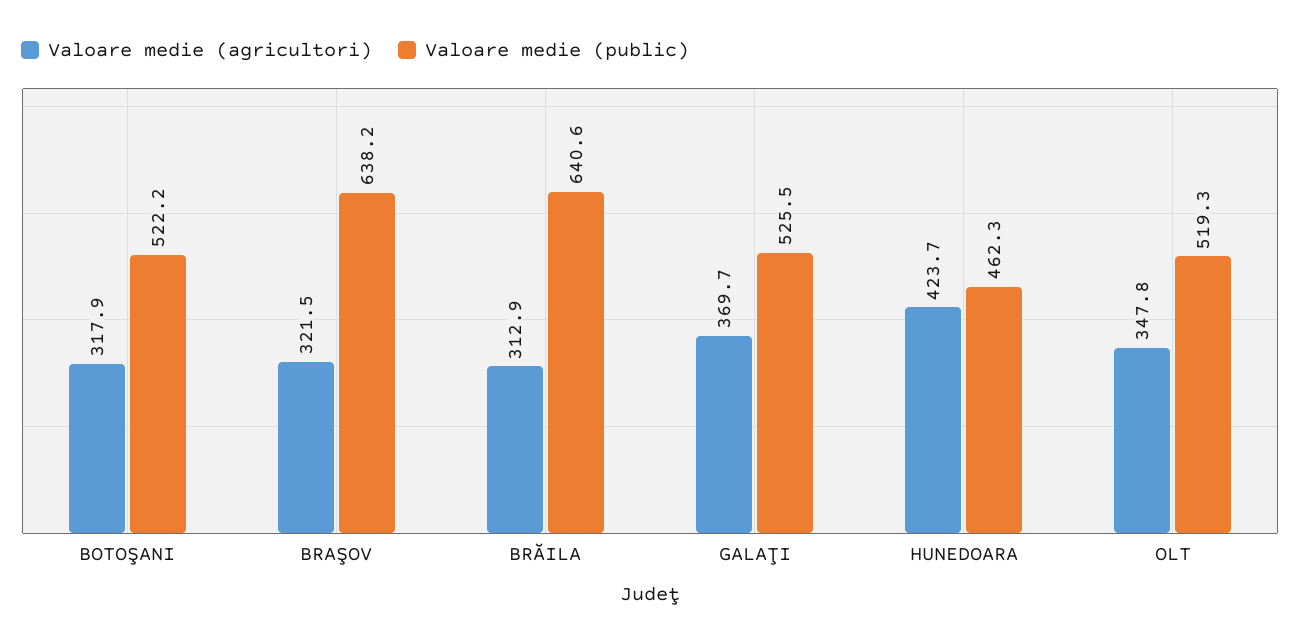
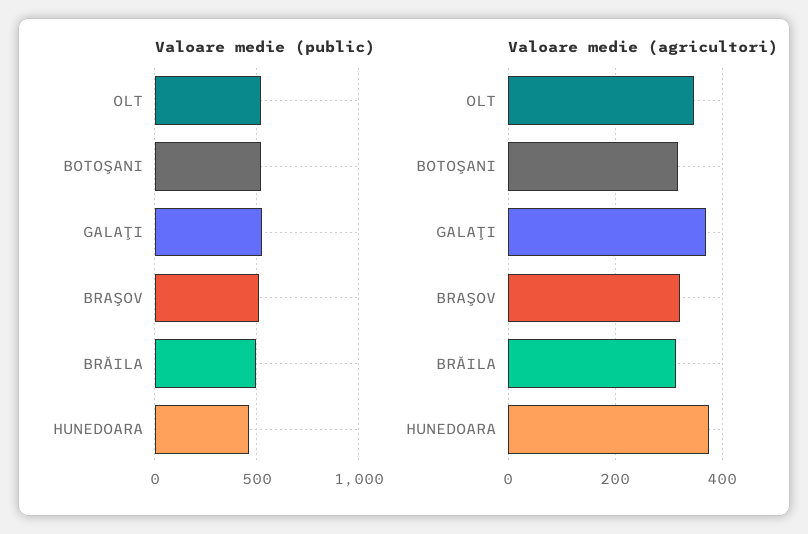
  {
    "Valoare medie (agricultori)": {
      "BOTOŞANI": 317.9,
      "BRAŞOV": 321.5,
      "BRĂILA": 312.9,
      "GALAŢI": 369.7,
-     "HUNEDOARA": 423.7,
+     "HUNEDOARA": 380,
      "OLT": 347.8
    },
    "Valoare medie (public)": {
      "BOTOŞANI": 522.2,
-     "BRAŞOV": 638.2,
+     "BRAŞOV": 500,
-     "BRĂILA": 640.6,
+     "BRĂILA": 500,
      "GALAŢI": 525.5,
      "HUNEDOARA": 462.3,
      "OLT": 519.3
    }
  }

